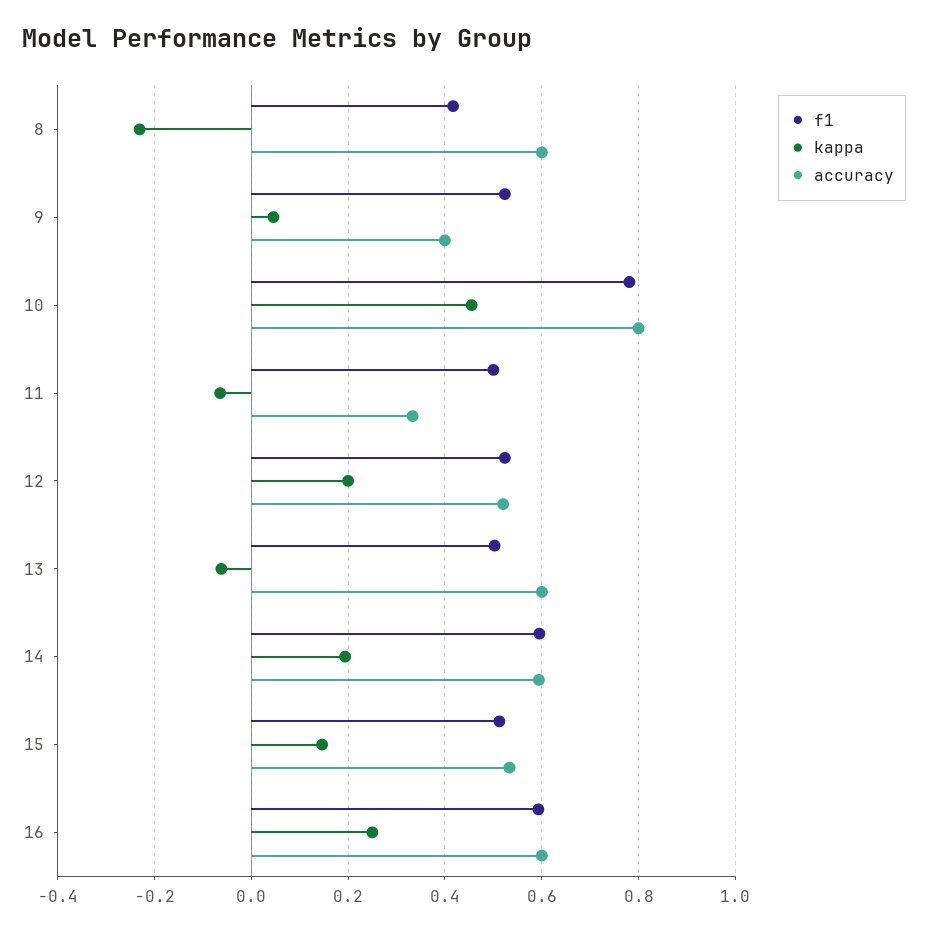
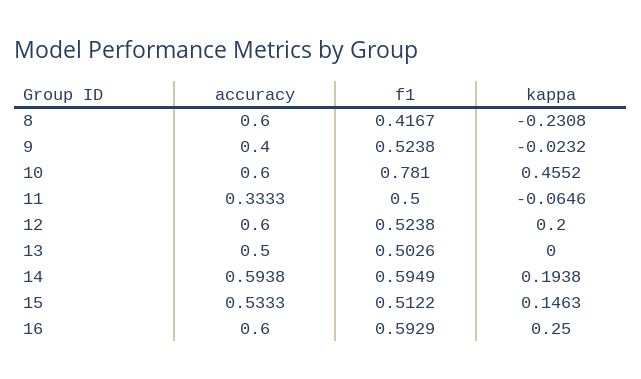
  {
    "f1": {
      "8": 0.4167,
      "9": 0.5238,
      "10": 0.781,
      "11": 0.5,
      "12": 0.5238,
      "13": 0.5026,
      "14": 0.5949,
      "15": 0.5122,
      "16": 0.5929
    },
    "kappa": {
      "8": -0.2308,
-     "9": 0.04,
+     "9": -0.0232,
      "10": 0.4552,
      "11": -0.0646,
      "12": 0.2,
-     "13": -0.06,
+     "13": 0,
      "14": 0.1938,
      "15": 0.1463,
      "16": 0.25
    },
    "accuracy": {
      "8": 0.6,
      "9": 0.4,
-     "10": 0.8,
+     "10": 0.6,
      "11": 0.3333,
-     "12": 0.52,
+     "12": 0.6,
-     "13": 0.6,
+     "13": 0.5,
      "14": 0.5938,
      "15": 0.5333,
      "16": 0.6
    }
  }

